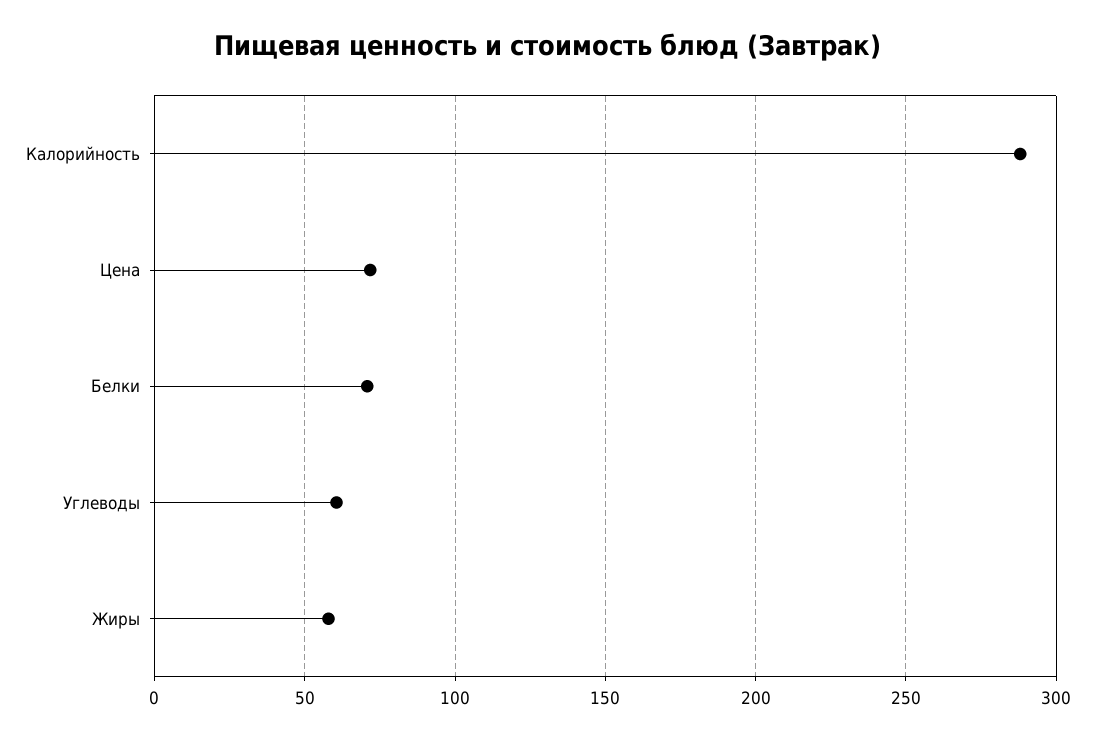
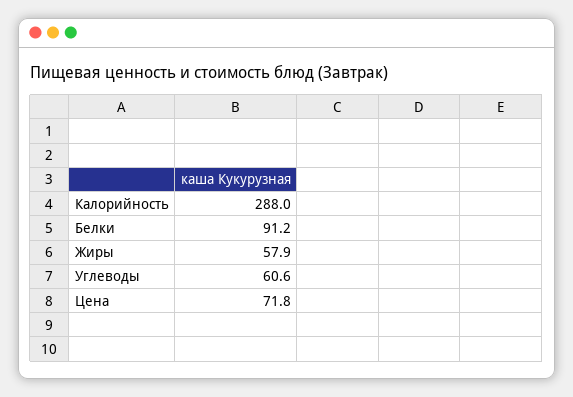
  {
    "Калорийность": 288,
    "Цена": 71.8,
-   "Белки": 70,
+   "Белки": 91.2,
    "Углеводы": 60.6,
    "Жиры": 57.9
  }

